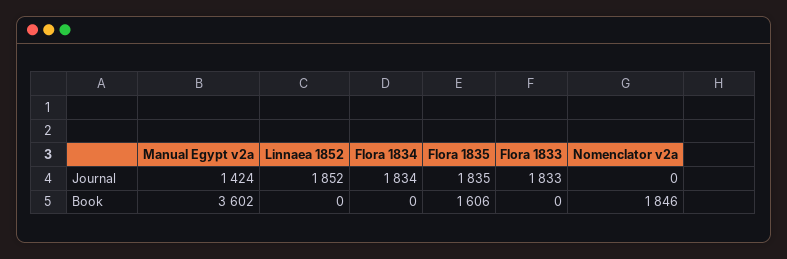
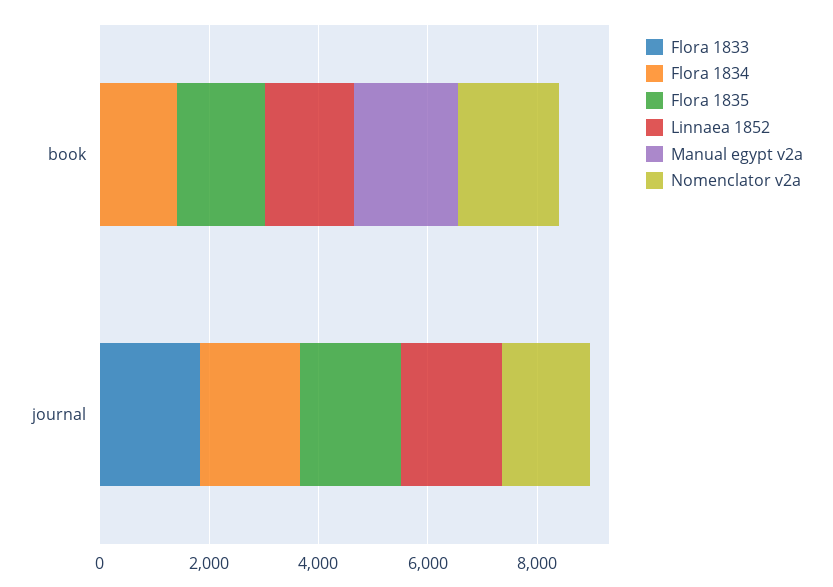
  {
    "Manual Egypt v2a": {
-     "Journal": 1424,
+     "Journal": 0,
-     "Book": 3602
+     "Book": 2000
    },
    "Linnaea 1852": {
      "Journal": 1852,
-     "Book": 0
+     "Book": 1500
    },
    "Flora 1834": {
      "Journal": 1834,
-     "Book": 0
+     "Book": 1500
    },
    "Flora 1835": {
      "Journal": 1835,
      "Book": 1606
    },
    "Flora 1833": {
      "Journal": 1833,
      "Book": 0
    },
    "Nomenclator v2a": {
-     "Journal": 0,
+     "Journal": 1500,
      "Book": 1846
    }
  }

